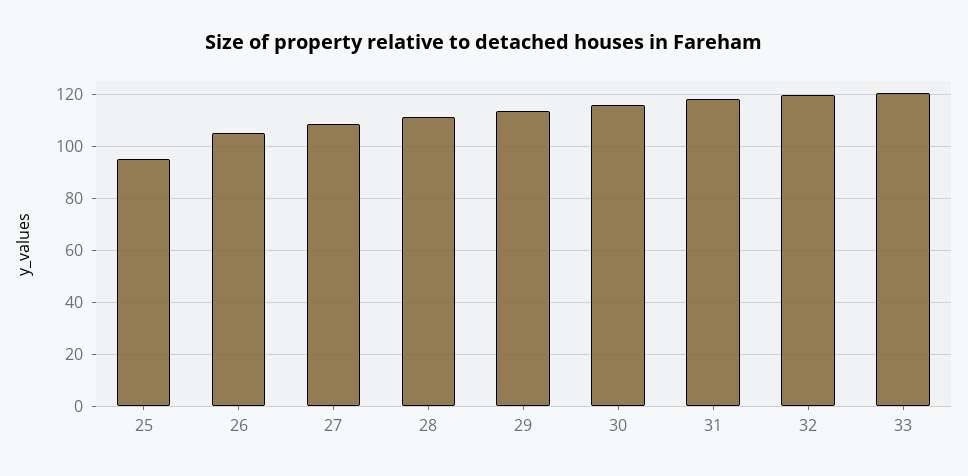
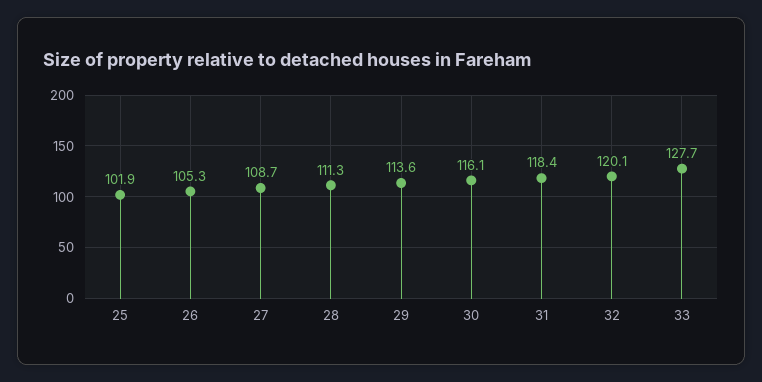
  {
-   "25": 95,
+   "25": 101.9,
    "26": 105.3,
    "27": 108.7,
    "28": 111.3,
    "29": 113.6,
    "30": 116.1,
    "31": 118.4,
    "32": 120.1,
-   "33": 120
+   "33": 127.7
  }

